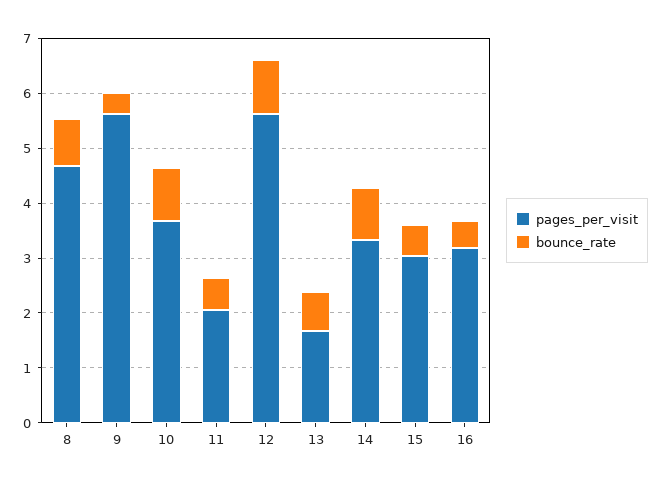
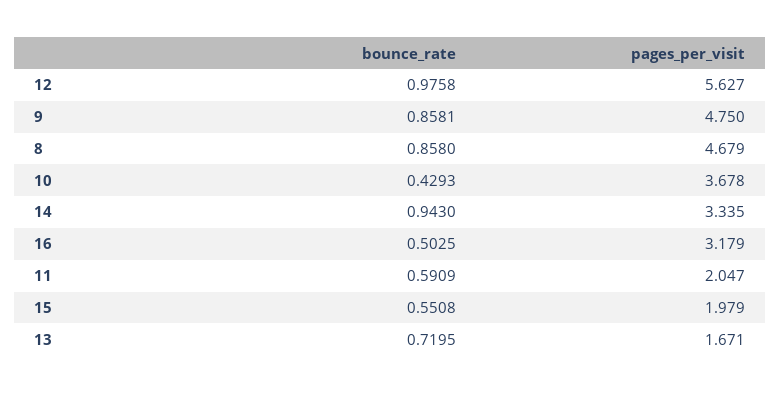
  {
    "pages_per_visit": {
      "8": 4.679,
-     "9": 5.6,
+     "9": 4.75,
      "10": 3.678,
      "11": 2.047,
      "12": 5.627,
      "13": 1.671,
      "14": 3.335,
-     "15": 3,
+     "15": 1.979,
      "16": 3.179
    },
    "bounce_rate": {
      "8": 0.858,
-     "9": 0.4,
+     "9": 0.8581,
-     "10": 1,
+     "10": 0.4293,
      "11": 0.5909,
      "12": 0.9758,
      "13": 0.7195,
      "14": 0.943,
      "15": 0.5508,
      "16": 0.5025
    }
  }

